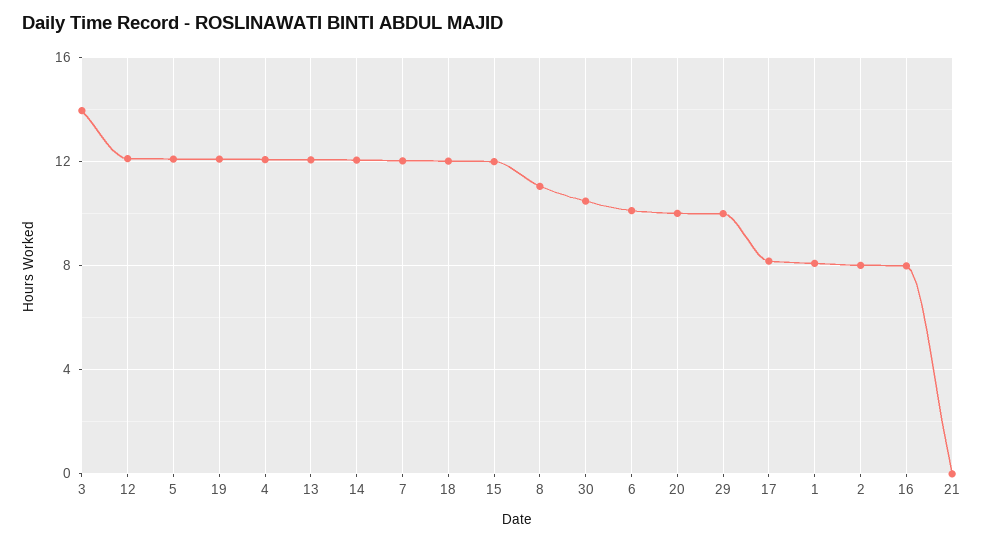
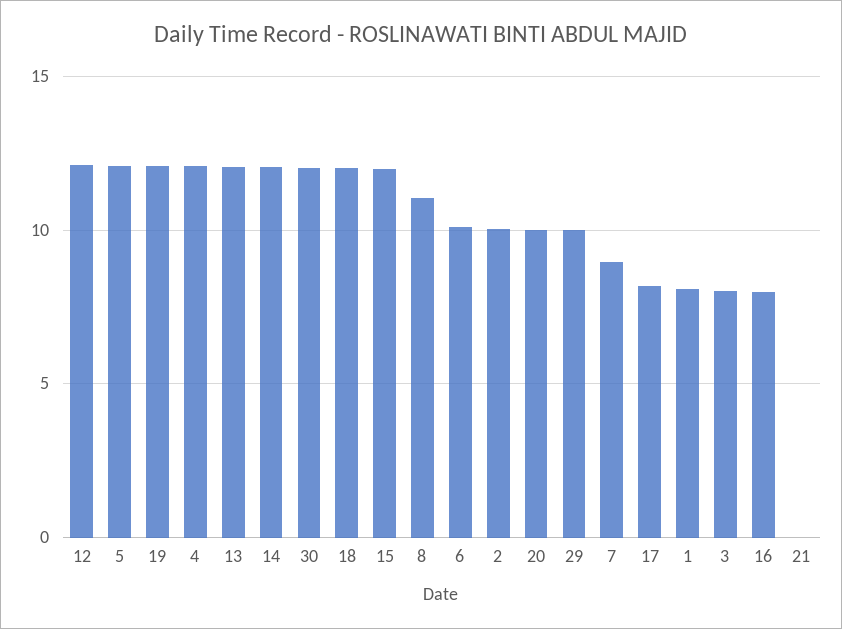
  {
-   "3": 14,
+   "3": 8,
    "12": 12,
    "5": 12,
    "19": 12,
    "4": 12,
    "13": 12,
    "14": 12,
-   "7": 12,
+   "7": 9,
    "18": 12,
    "15": 12,
    "8": 11,
-   "30": 10.5,
+   "30": 12,
    "6": 10,
    "20": 10,
    "29": 10,
    "17": 8,
    "1": 8,
-   "2": 8,
+   "2": 10,
    "16": 8,
    "21": 0
  }

